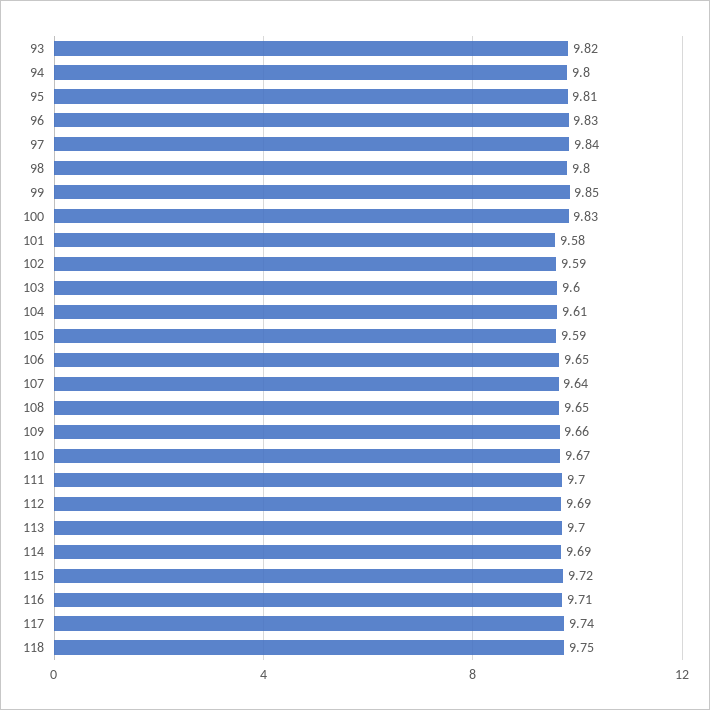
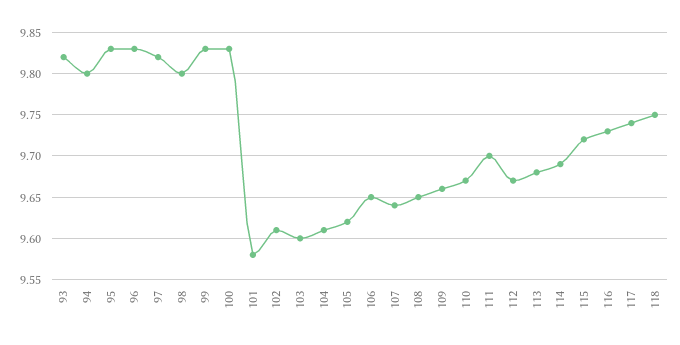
  {
    "93": 9.82,
    "94": 9.8,
-   "95": 9.81,
+   "95": 9.83,
    "96": 9.83,
-   "97": 9.84,
+   "97": 9.82,
    "98": 9.8,
-   "99": 9.85,
+   "99": 9.83,
    "100": 9.83,
    "101": 9.58,
-   "102": 9.59,
+   "102": 9.61,
    "103": 9.6,
    "104": 9.61,
-   "105": 9.59,
+   "105": 9.62,
    "106": 9.65,
    "107": 9.64,
    "108": 9.65,
    "109": 9.66,
    "110": 9.67,
    "111": 9.7,
-   "112": 9.69,
+   "112": 9.67,
-   "113": 9.7,
+   "113": 9.68,
    "114": 9.69,
    "115": 9.72,
-   "116": 9.71,
+   "116": 9.73,
    "117": 9.74,
    "118": 9.75
  }

